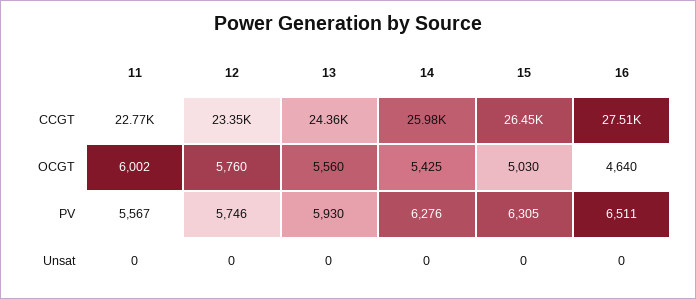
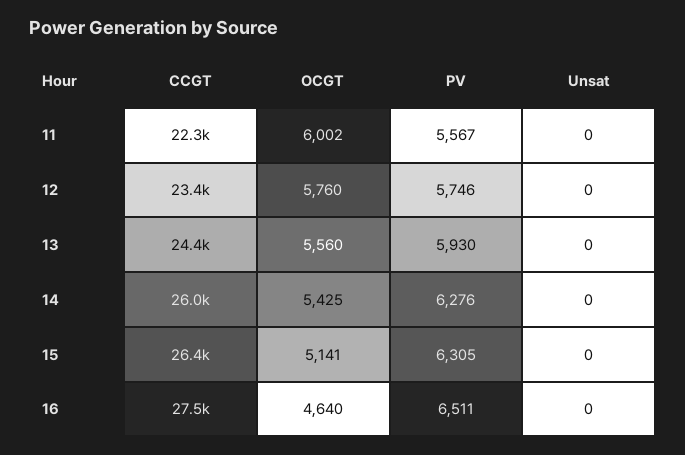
  {
    "11": {
-     "CCGT": 22770,
+     "CCGT": 22300,
      "OCGT": 6002,
      "PV": 5567,
      "Unsat": 0
    },
    "12": {
      "CCGT": 23350,
      "OCGT": 5760,
      "PV": 5746,
      "Unsat": 0
    },
    "13": {
      "CCGT": 24360,
      "OCGT": 5560,
      "PV": 5930,
      "Unsat": 0
    },
    "14": {
      "CCGT": 25980,
      "OCGT": 5425,
      "PV": 6276,
      "Unsat": 0
    },
    "15": {
      "CCGT": 26450,
-     "OCGT": 5030,
+     "OCGT": 5141,
      "PV": 6305,
      "Unsat": 0
    },
    "16": {
      "CCGT": 27510,
      "OCGT": 4640,
      "PV": 6511,
      "Unsat": 0
    }
  }

